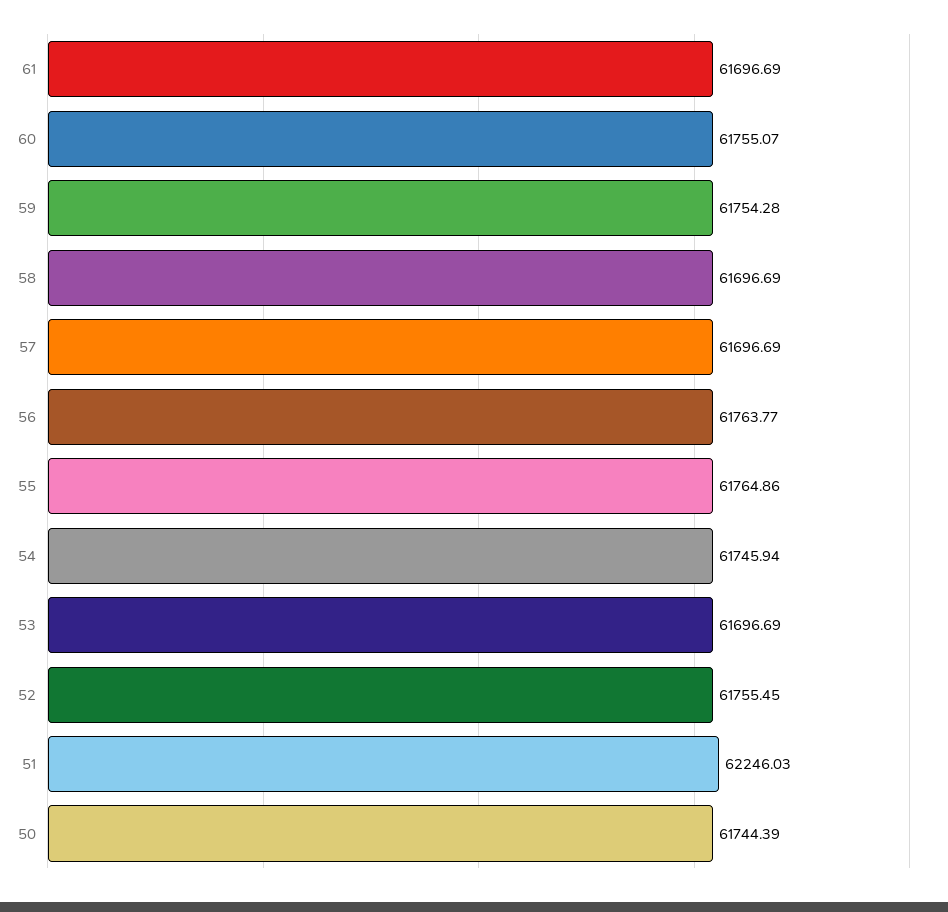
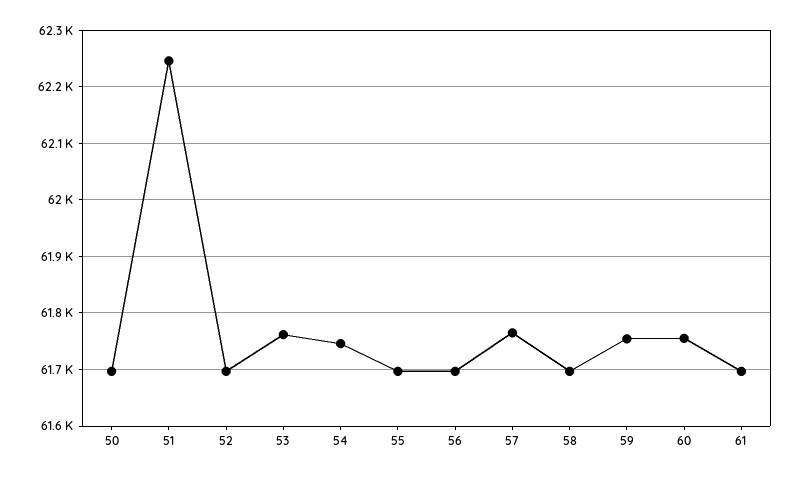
  {
    "61": 61696.69,
    "60": 61755.07,
    "59": 61754.28,
    "58": 61696.69,
-   "57": 61696.69,
+   "57": 61760,
-   "56": 61763.77,
+   "56": 61700,
-   "55": 61764.86,
+   "55": 61700,
    "54": 61745.94,
-   "53": 61696.69,
+   "53": 61760,
-   "52": 61755.45,
+   "52": 61700,
    "51": 62246.03,
-   "50": 61744.39
+   "50": 61700
  }

